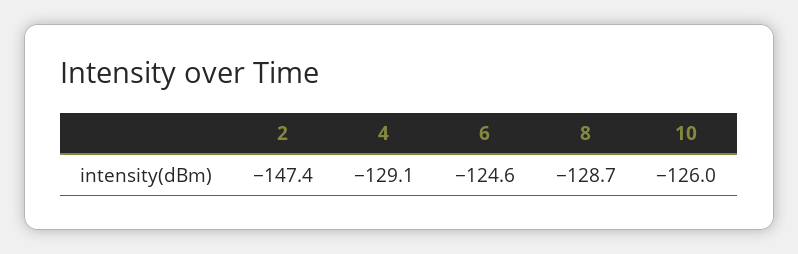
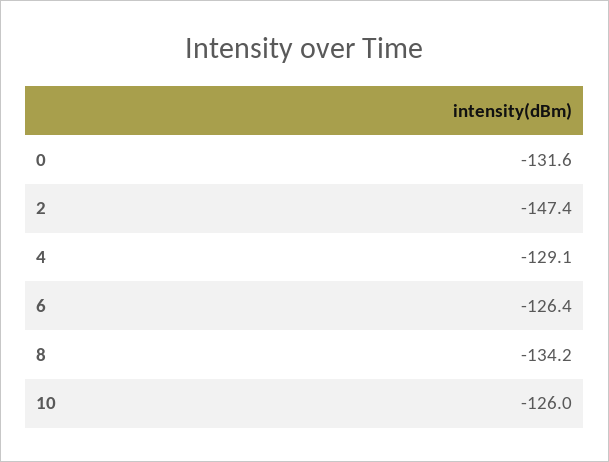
  {
    "2": -147.4,
    "4": -129.1,
-   "6": -124.6,
+   "6": -126.4,
-   "8": -128.7,
+   "8": -134.2,
-   "10": -126
+   "10": -126,
+   "0": -131.6
  }

